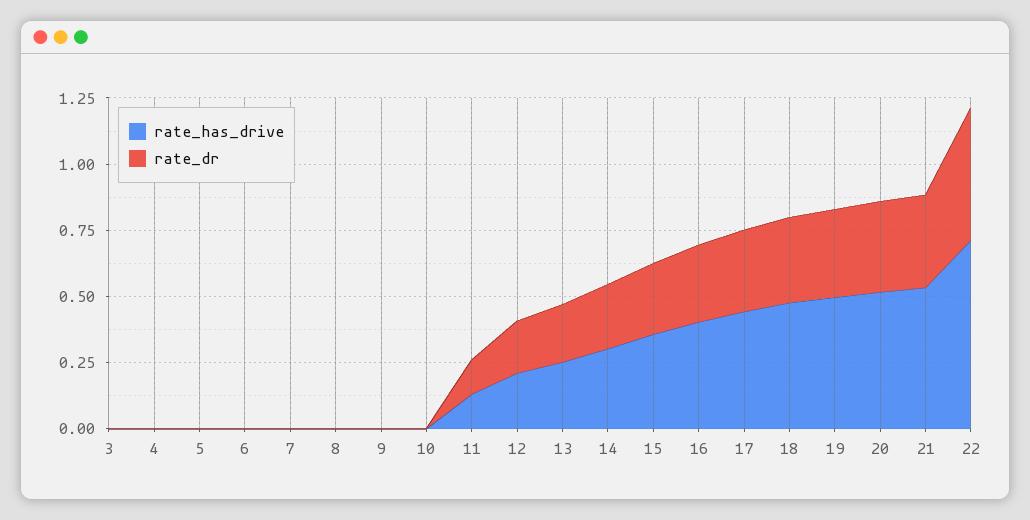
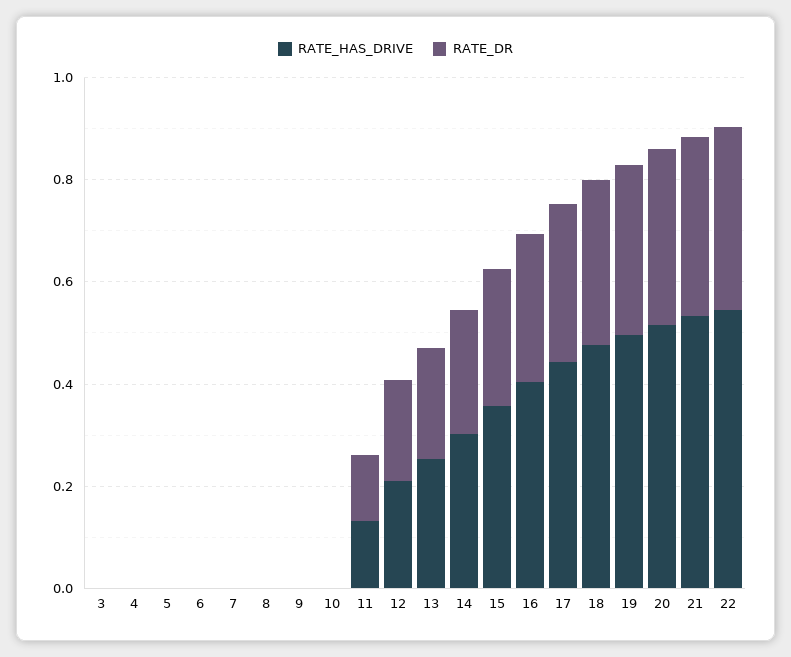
  {
    "rate_has_drive": {
      "3": 0,
      "4": 0,
      "5": 0,
      "6": 0,
      "7": 0,
      "8": 0,
      "9": 0,
      "10": 0,
      "11": 0.15,
      "12": 0.2,
      "13": 0.25,
      "14": 0.3,
      "15": 0.35,
      "16": 0.4,
      "17": 0.45,
      "18": 0.5,
      "19": 0.5,
      "20": 0.5,
      "21": 0.55,
-     "22": 0.7
+     "22": 0.55
    },
    "rate_dr": {
      "3": 0,
      "4": 0,
      "5": 0,
      "6": 0,
      "7": 0,
      "8": 0,
      "9": 0,
      "10": 0,
      "11": 0.15,
      "12": 0.2,
      "13": 0.2,
      "14": 0.25,
      "15": 0.25,
      "16": 0.3,
      "17": 0.3,
      "18": 0.3,
      "19": 0.35,
      "20": 0.35,
      "21": 0.35,
-     "22": 0.5
+     "22": 0.35
    }
  }

